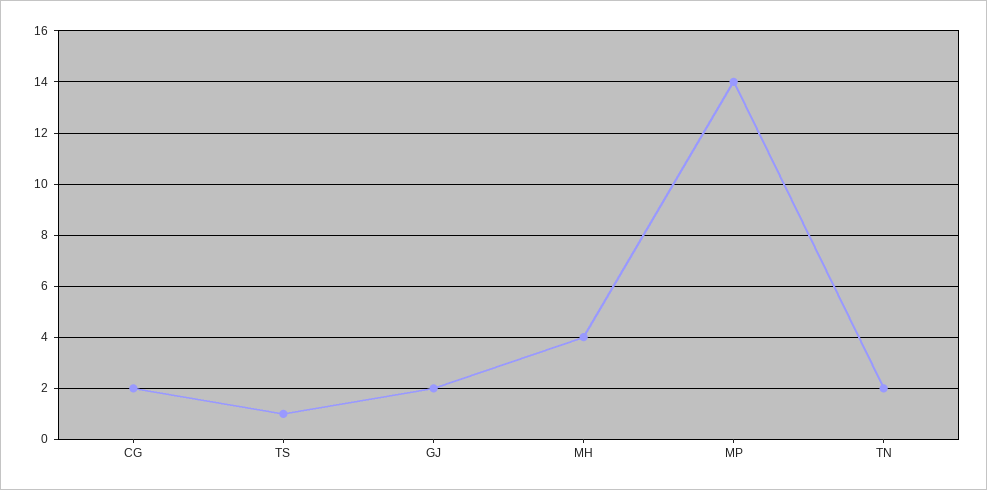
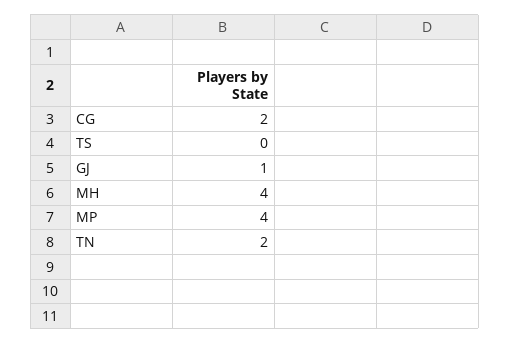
  {
    "CG": 2,
-   "TS": 1,
+   "TS": 0,
-   "GJ": 2,
+   "GJ": 1,
    "MH": 4,
-   "MP": 14,
+   "MP": 4,
    "TN": 2
  }

